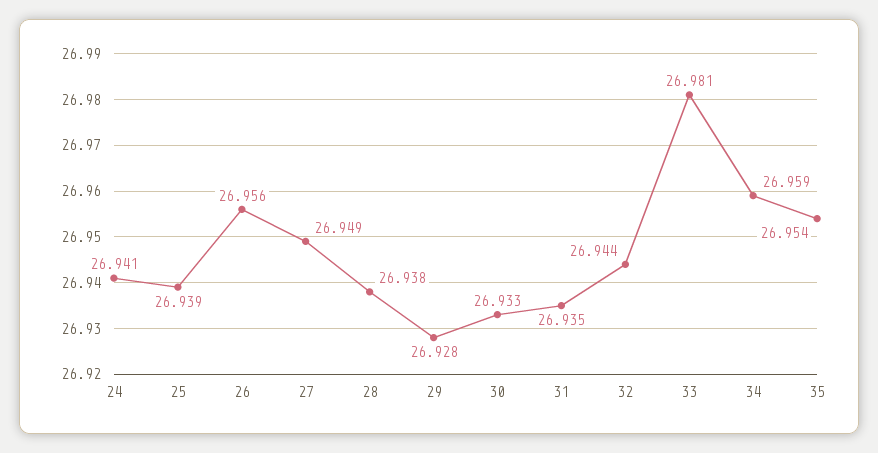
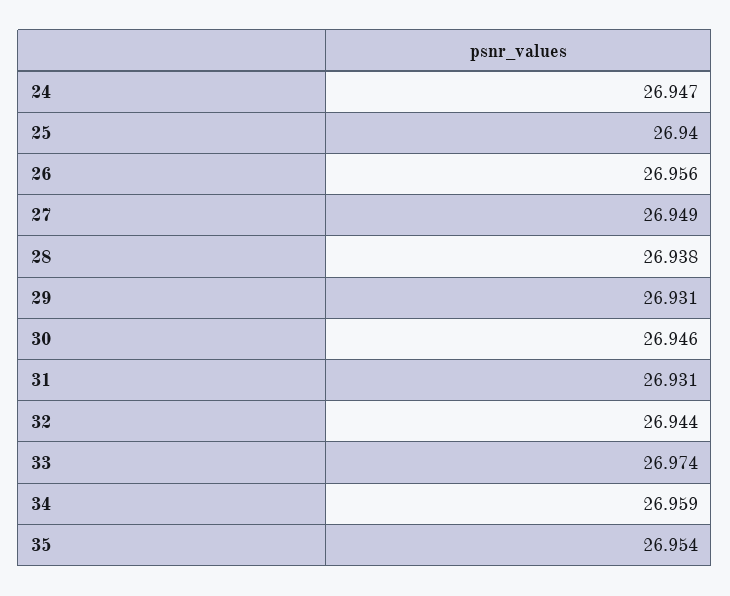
  {
-   "24": 26.941,
+   "24": 26.947,
-   "25": 26.939,
+   "25": 26.94,
    "26": 26.956,
    "27": 26.949,
    "28": 26.938,
-   "29": 26.928,
+   "29": 26.931,
-   "30": 26.933,
+   "30": 26.946,
-   "31": 26.935,
+   "31": 26.931,
    "32": 26.944,
-   "33": 26.981,
+   "33": 26.974,
    "34": 26.959,
    "35": 26.954
  }

